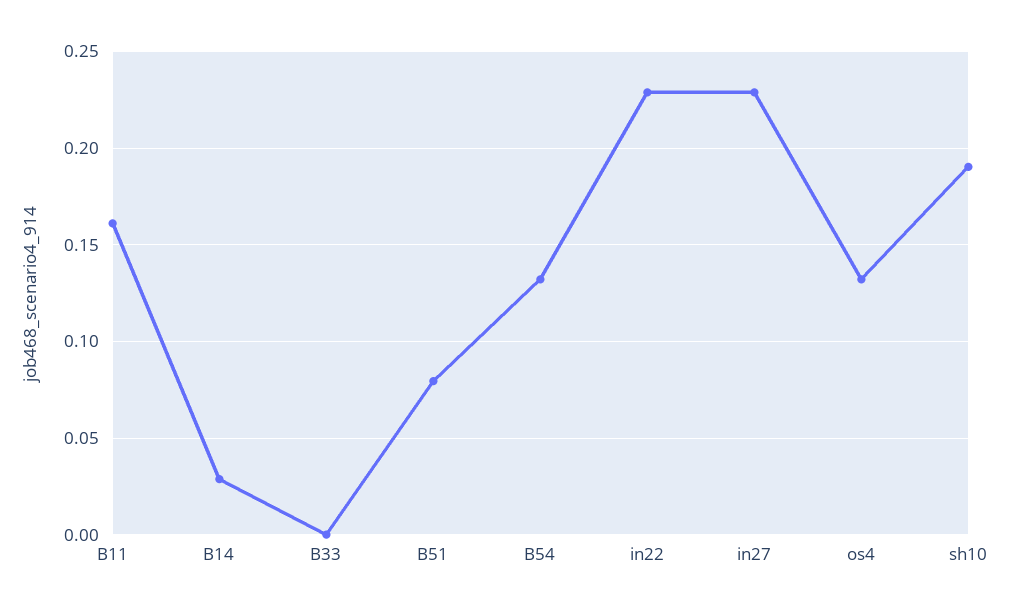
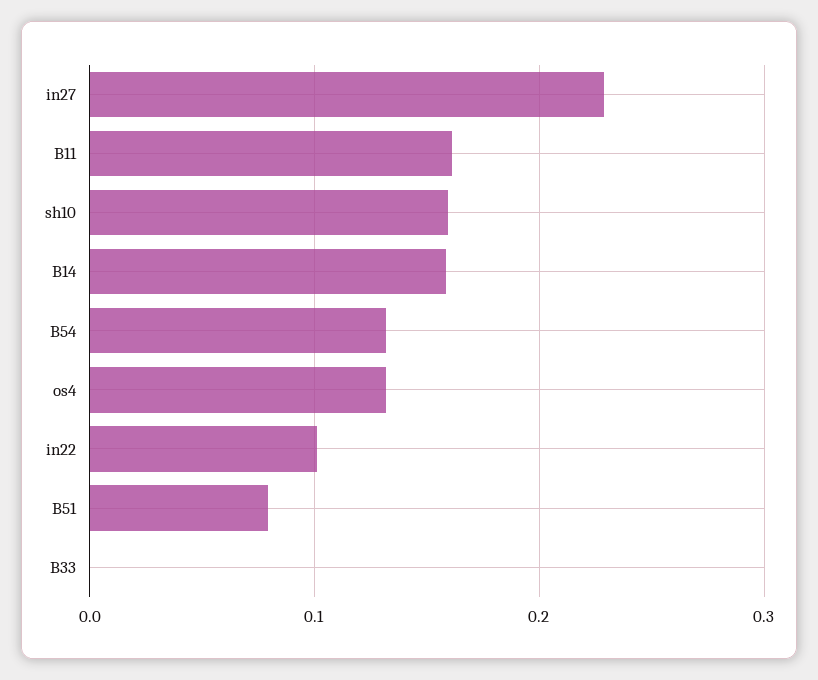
  {
    "B11": 0.16,
-   "B14": 0.03,
+   "B14": 0.16,
    "B33": 0,
    "B51": 0.08,
    "B54": 0.13,
-   "in22": 0.23,
+   "in22": 0.1,
    "in27": 0.23,
    "os4": 0.13,
-   "sh10": 0.19
+   "sh10": 0.16
  }

